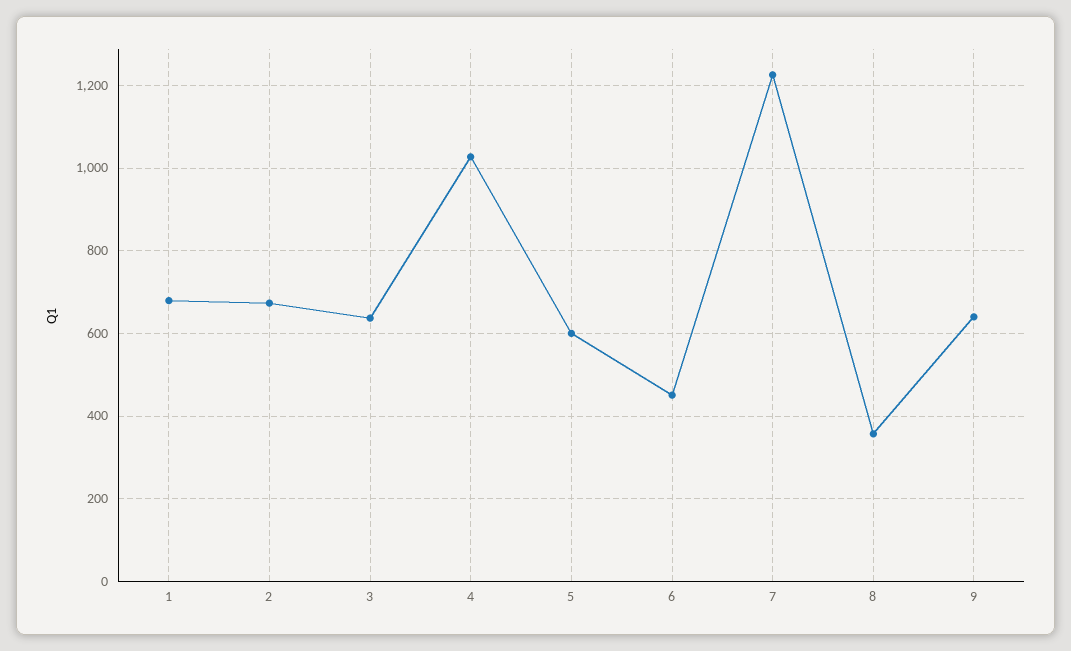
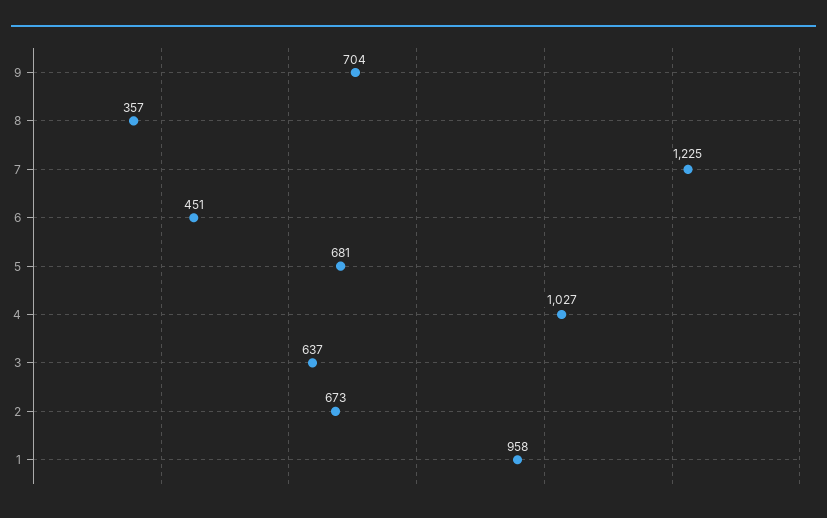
  {
-   "1": 680,
+   "1": 958,
    "2": 673,
    "3": 637,
    "4": 1027,
-   "5": 600,
+   "5": 681,
    "6": 451,
    "7": 1225,
    "8": 357,
-   "9": 640
+   "9": 704
  }

